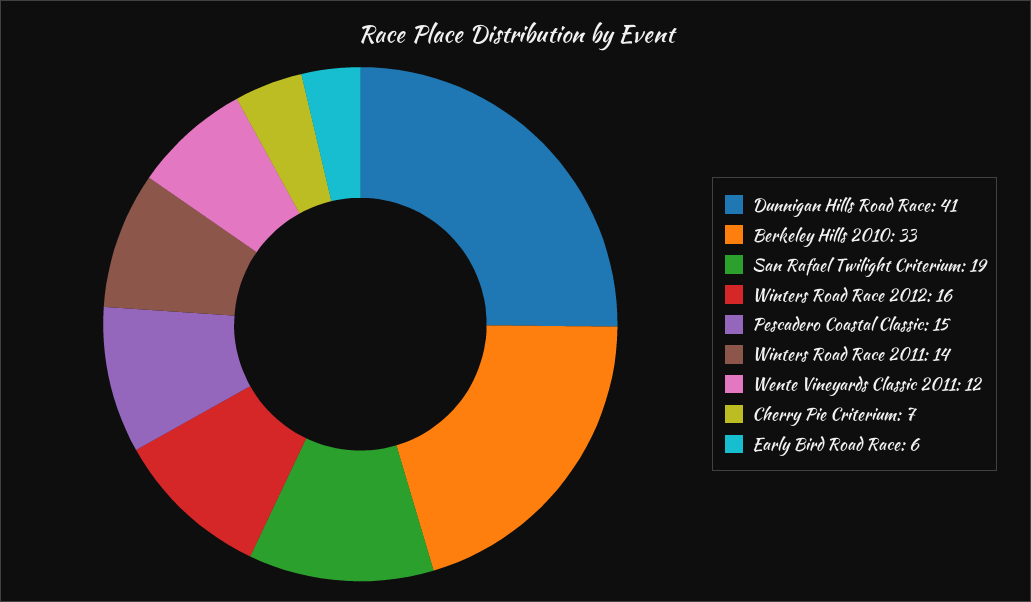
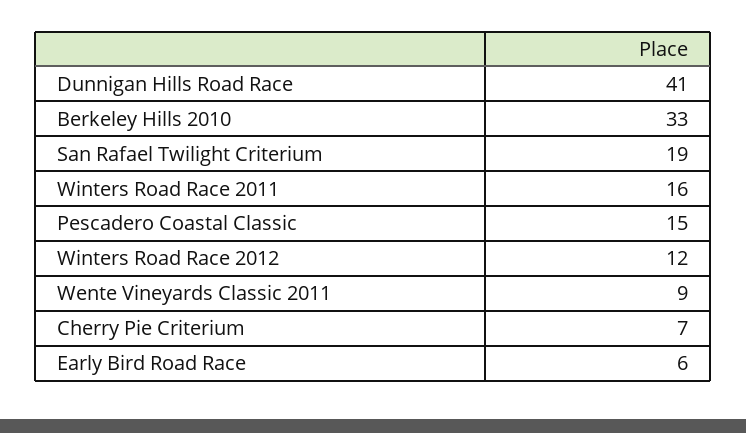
  {
    "Dunnigan Hills Road Race": 41,
    "Berkeley Hills 2010": 33,
    "San Rafael Twilight Criterium": 19,
-   "Winters Road Race 2012": 16,
+   "Winters Road Race 2012": 12,
    "Pescadero Coastal Classic": 15,
-   "Winters Road Race 2011": 14,
+   "Winters Road Race 2011": 16,
-   "Wente Vineyards Classic 2011": 12,
+   "Wente Vineyards Classic 2011": 9,
    "Cherry Pie Criterium": 7,
    "Early Bird Road Race": 6
  }

